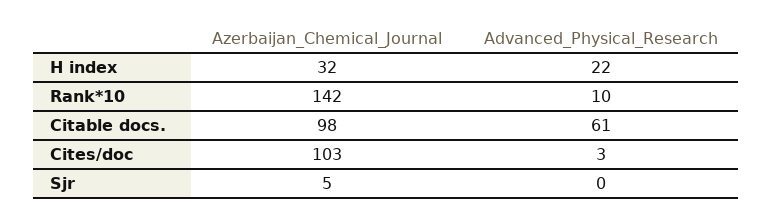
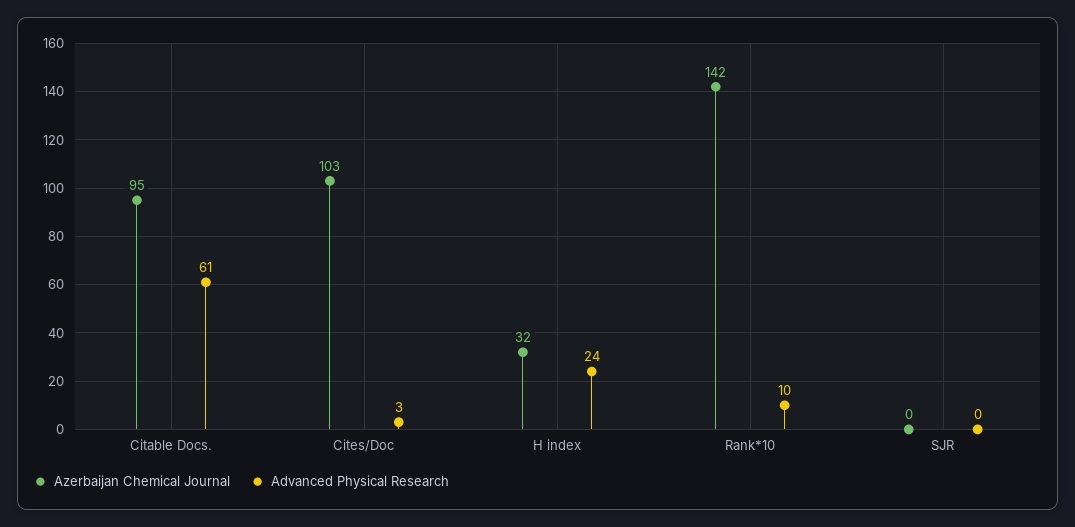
  {
    "Azerbaijan_Chemical_Journal": {
      "H index": 32,
      "Rank*10": 142,
-     "Citable docs.": 98,
+     "Citable docs.": 95,
      "Cites/doc": 103,
-     "Sjr": 5
+     "Sjr": 0
    },
    "Advanced_Physical_Research": {
-     "H index": 22,
+     "H index": 24,
      "Rank*10": 10,
      "Citable docs.": 61,
      "Cites/doc": 3,
      "Sjr": 0
    }
  }

